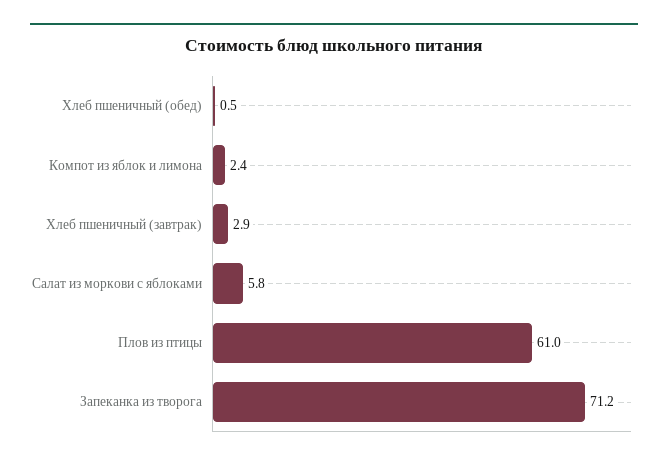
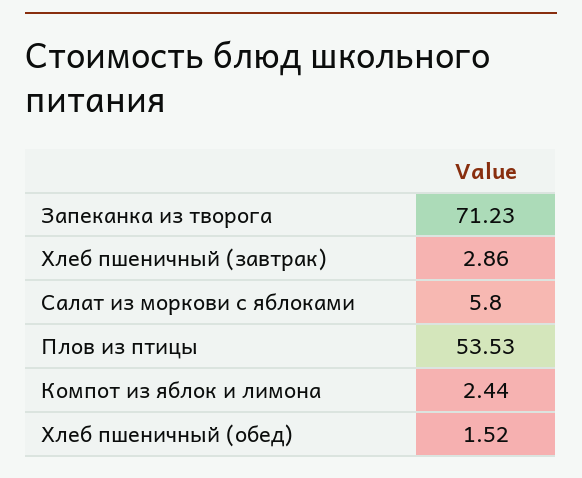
  {
-   "Хлеб пшеничный (обед)": 0.5,
+   "Хлеб пшеничный (обед)": 1.52,
    "Компот из яблок и лимона": 2.44,
    "Хлеб пшеничный (завтрак)": 2.86,
    "Салат из моркови с яблоками": 5.8,
-   "Плов из птицы": 61,
+   "Плов из птицы": 53.53,
    "Запеканка из творога": 71.23
  }

